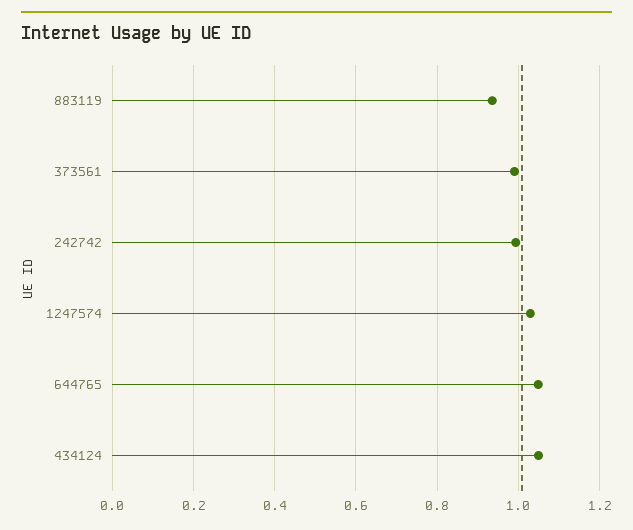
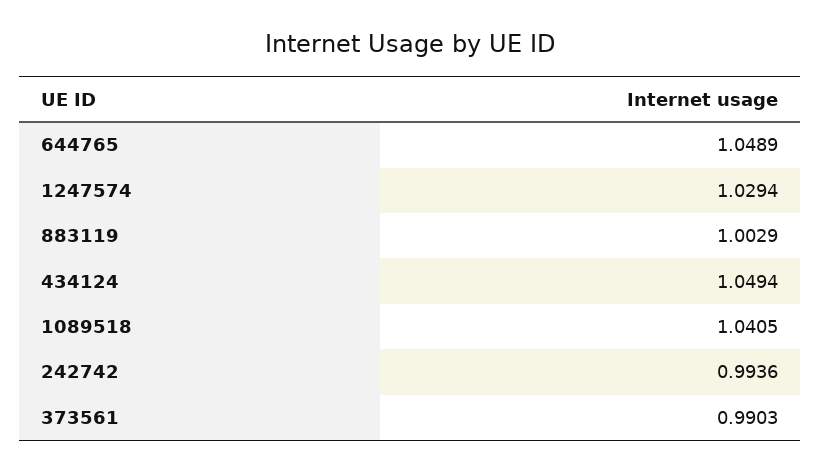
  {
-   "883119": 0.94,
+   "883119": 1.0029,
    "373561": 0.9903,
    "242742": 0.9936,
    "1247574": 1.0294,
    "644765": 1.0489,
-   "434124": 1.0494
+   "434124": 1.0494,
+   "1089518": 1.0405
  }

